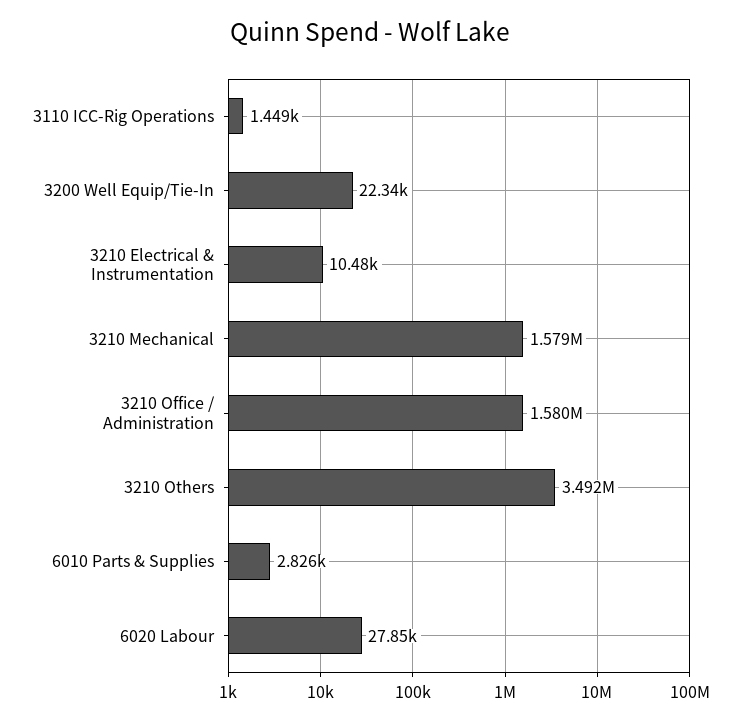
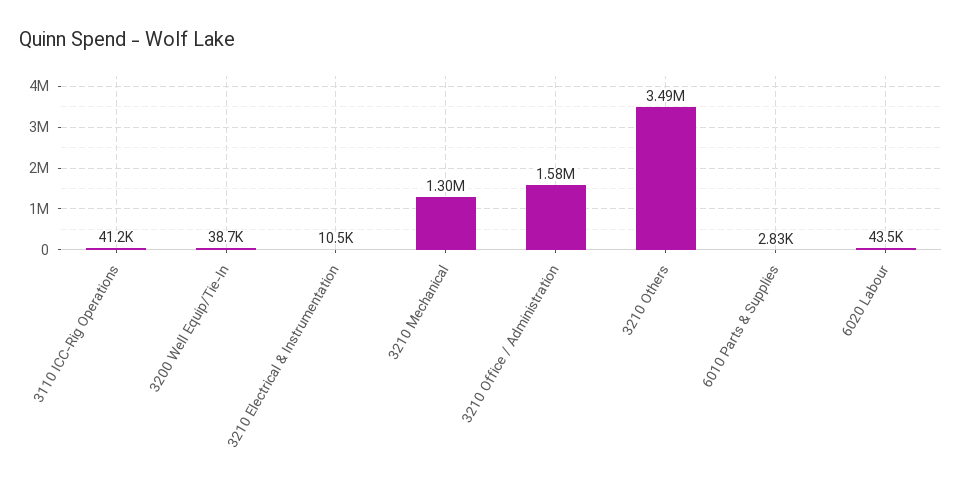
  {
-   "3110 ICC-Rig Operations": 1449,
+   "3110 ICC-Rig Operations": 41200,
-   "3200 Well Equip/Tie-In": 22340,
+   "3200 Well Equip/Tie-In": 38700,
    "3210 Electrical & Instrumentation": 10480,
-   "3210 Mechanical": 1579000,
+   "3210 Mechanical": 1300000,
    "3210 Office / Administration": 1580000,
    "3210 Others": 3492000,
    "6010 Parts & Supplies": 2826,
-   "6020 Labour": 27850
+   "6020 Labour": 43500
  }

